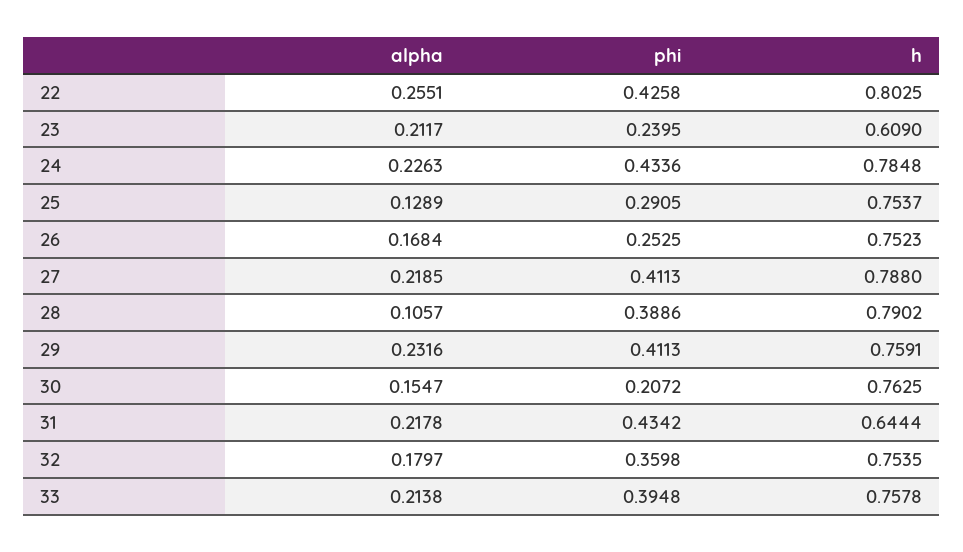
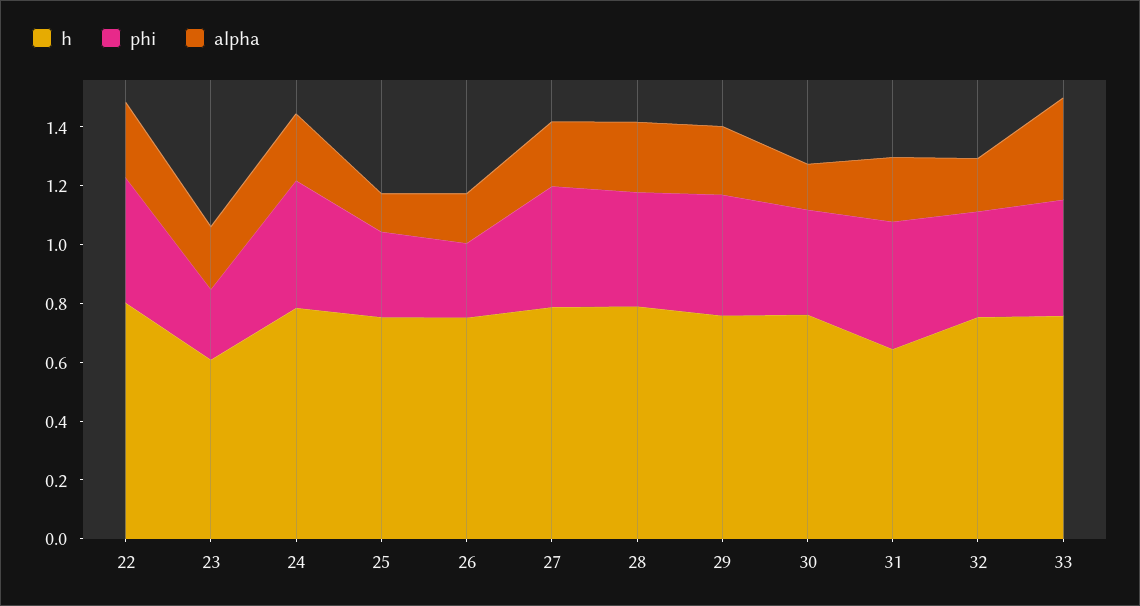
  {
    "alpha": {
      "22": 0.2551,
      "23": 0.2117,
      "24": 0.2263,
      "25": 0.1289,
      "26": 0.1684,
      "27": 0.2185,
-     "28": 0.1057,
+     "28": 0.25,
      "29": 0.2316,
      "30": 0.1547,
      "31": 0.2178,
      "32": 0.1797,
-     "33": 0.2138
+     "33": 0.35
    },
    "phi": {
      "22": 0.4258,
      "23": 0.2395,
      "24": 0.4336,
      "25": 0.2905,
      "26": 0.2525,
      "27": 0.4113,
      "28": 0.3886,
      "29": 0.4113,
-     "30": 0.2072,
+     "30": 0.35,
      "31": 0.4342,
      "32": 0.3598,
      "33": 0.3948
    },
    "h": {
      "22": 0.8025,
      "23": 0.609,
      "24": 0.7848,
      "25": 0.7537,
      "26": 0.7523,
      "27": 0.788,
      "28": 0.7902,
      "29": 0.7591,
      "30": 0.7625,
      "31": 0.6444,
      "32": 0.7535,
      "33": 0.7578
    }
  }

